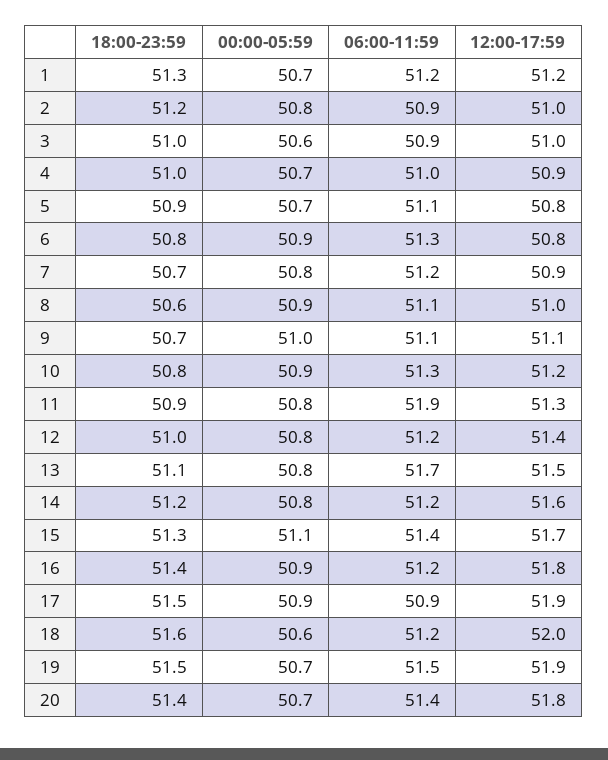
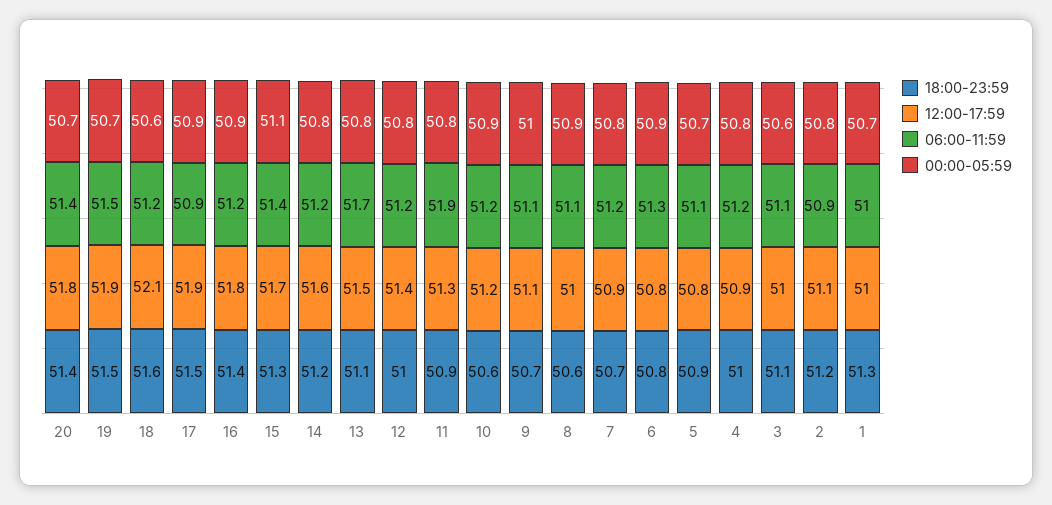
  {
    "18:00-23:59": {
      "1": 51.3,
      "2": 51.2,
-     "3": 51,
+     "3": 51.1,
      "4": 51,
      "5": 50.9,
      "6": 50.8,
      "7": 50.7,
      "8": 50.6,
      "9": 50.7,
-     "10": 50.8,
+     "10": 50.6,
      "11": 50.9,
      "12": 51,
      "13": 51.1,
      "14": 51.2,
      "15": 51.3,
      "16": 51.4,
      "17": 51.5,
      "18": 51.6,
      "19": 51.5,
      "20": 51.4
    },
    "00:00-05:59": {
      "1": 50.7,
      "2": 50.8,
      "3": 50.6,
-     "4": 50.7,
+     "4": 50.8,
      "5": 50.7,
      "6": 50.9,
      "7": 50.8,
      "8": 50.9,
      "9": 51,
      "10": 50.9,
      "11": 50.8,
      "12": 50.8,
      "13": 50.8,
      "14": 50.8,
      "15": 51.1,
      "16": 50.9,
      "17": 50.9,
      "18": 50.6,
      "19": 50.7,
      "20": 50.7
    },
    "06:00-11:59": {
-     "1": 51.2,
+     "1": 51,
      "2": 50.9,
-     "3": 50.9,
+     "3": 51.1,
-     "4": 51,
+     "4": 51.2,
      "5": 51.1,
      "6": 51.3,
      "7": 51.2,
      "8": 51.1,
      "9": 51.1,
-     "10": 51.3,
+     "10": 51.2,
      "11": 51.9,
      "12": 51.2,
      "13": 51.7,
      "14": 51.2,
      "15": 51.4,
      "16": 51.2,
      "17": 50.9,
      "18": 51.2,
      "19": 51.5,
      "20": 51.4
    },
    "12:00-17:59": {
-     "1": 51.2,
+     "1": 51,
-     "2": 51,
+     "2": 51.1,
      "3": 51,
      "4": 50.9,
      "5": 50.8,
      "6": 50.8,
      "7": 50.9,
      "8": 51,
      "9": 51.1,
      "10": 51.2,
      "11": 51.3,
      "12": 51.4,
      "13": 51.5,
      "14": 51.6,
      "15": 51.7,
      "16": 51.8,
      "17": 51.9,
-     "18": 52,
+     "18": 52.1,
      "19": 51.9,
      "20": 51.8
    }
  }

